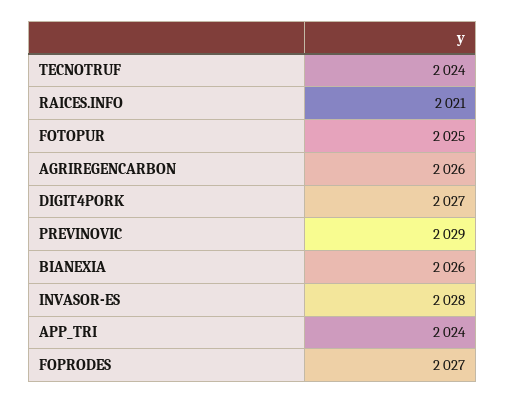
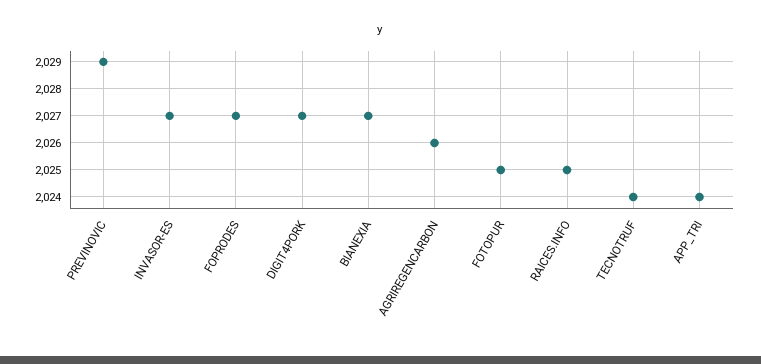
  {
    "TECNOTRUF": 2024,
-   "RAICES.INFO": 2021,
+   "RAICES.INFO": 2025,
    "FOTOPUR": 2025,
    "AGRIREGENCARBON": 2026,
    "DIGIT4PORK": 2027,
    "PREVINOVIC": 2029,
-   "BIANEXIA": 2026,
+   "BIANEXIA": 2027,
-   "INVASOR-ES": 2028,
+   "INVASOR-ES": 2027,
    "APP_TRI": 2024,
    "FOPRODES": 2027
  }

